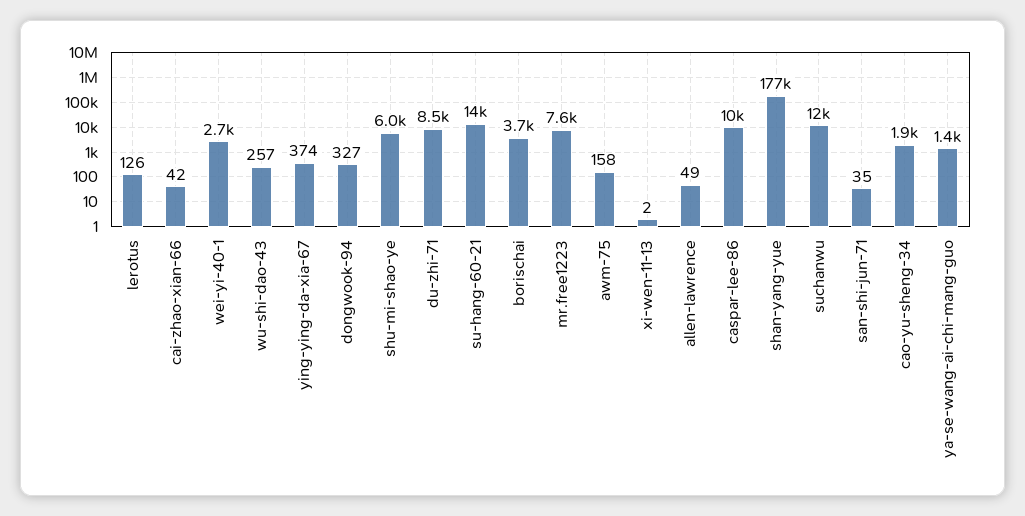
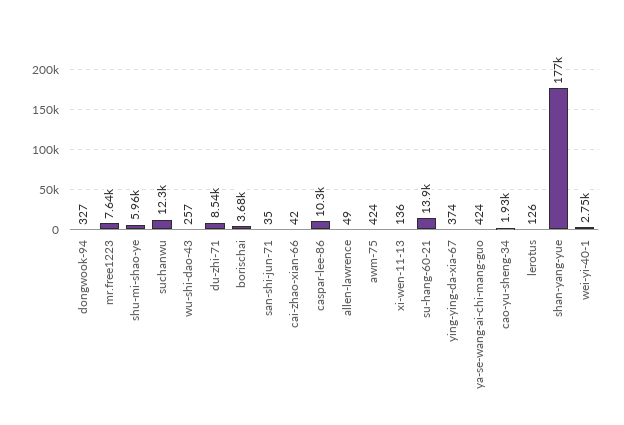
  {
    "lerotus": 126,
    "cai-zhao-xian-66": 42,
    "wei-yi-40-1": 2750,
    "wu-shi-dao-43": 257,
    "ying-ying-da-xia-67": 374,
    "dongwook-94": 327,
    "shu-mi-shao-ye": 5960,
    "du-zhi-71": 8540,
    "su-hang-60-21": 13900,
    "borischai": 3680,
    "mr.free1223": 7640,
-   "awm-75": 158,
+   "awm-75": 424,
-   "xi-wen-11-13": 2,
+   "xi-wen-11-13": 136,
    "allen-lawrence": 49,
    "caspar-lee-86": 10300,
    "shan-yang-yue": 177000,
    "suchanwu": 12300,
    "san-shi-jun-71": 35,
    "cao-yu-sheng-34": 1930,
-   "ya-se-wang-ai-chi-mang-guo": 1400
+   "ya-se-wang-ai-chi-mang-guo": 424
  }

